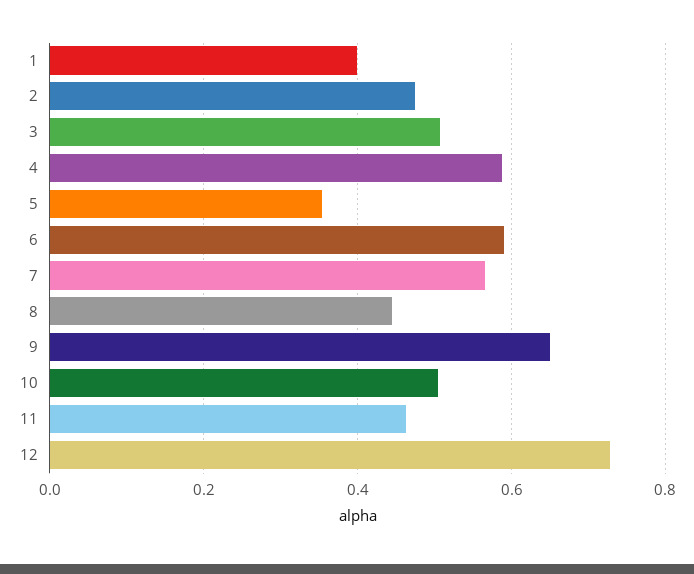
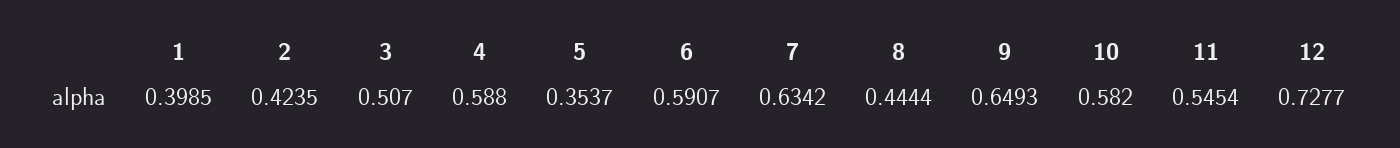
  {
    "1": 0.3985,
-   "2": 0.48,
+   "2": 0.4235,
    "3": 0.507,
    "4": 0.588,
    "5": 0.3537,
    "6": 0.5907,
-   "7": 0.56,
+   "7": 0.6342,
    "8": 0.4444,
    "9": 0.6493,
-   "10": 0.5,
+   "10": 0.582,
-   "11": 0.46,
+   "11": 0.5454,
    "12": 0.7277
  }

